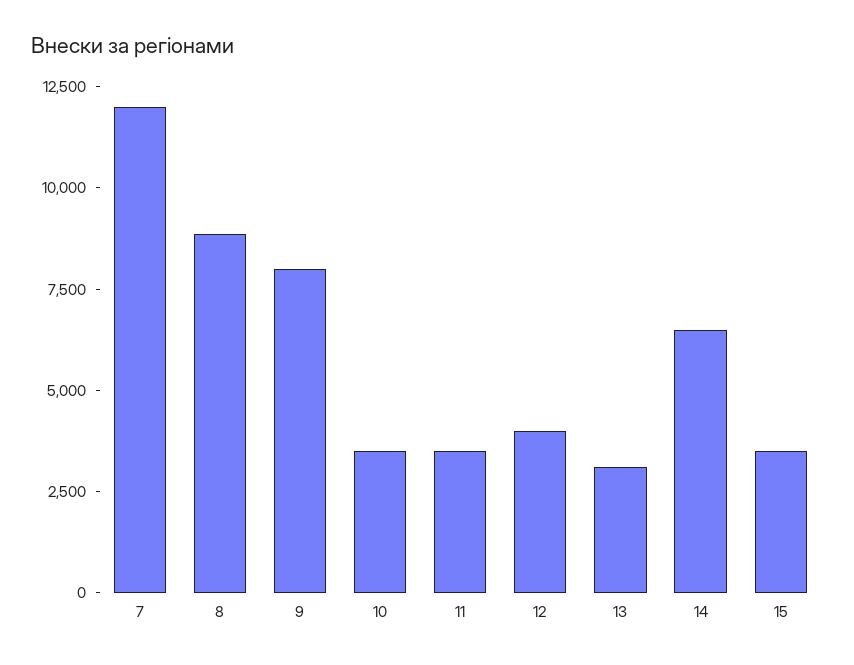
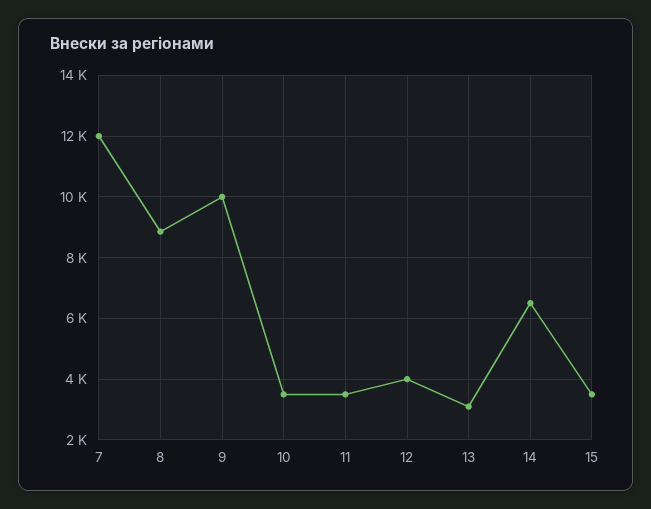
  {
    "7": 12000,
    "8": 8800,
-   "9": 8000,
+   "9": 10000,
    "10": 3600,
    "11": 3600,
    "12": 4000,
    "13": 3200,
    "14": 6600,
    "15": 3600
  }

